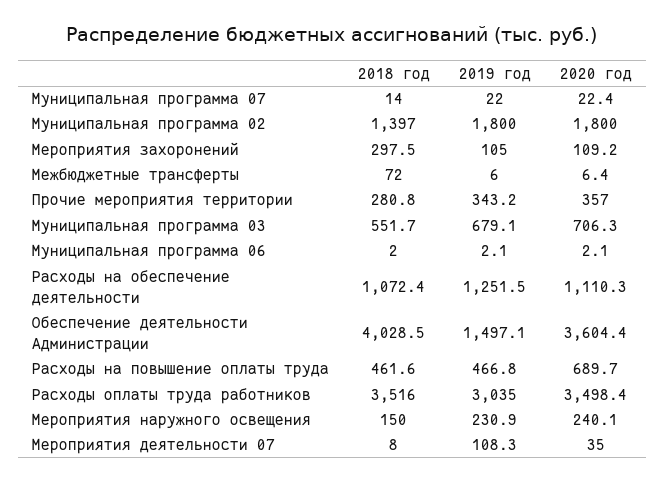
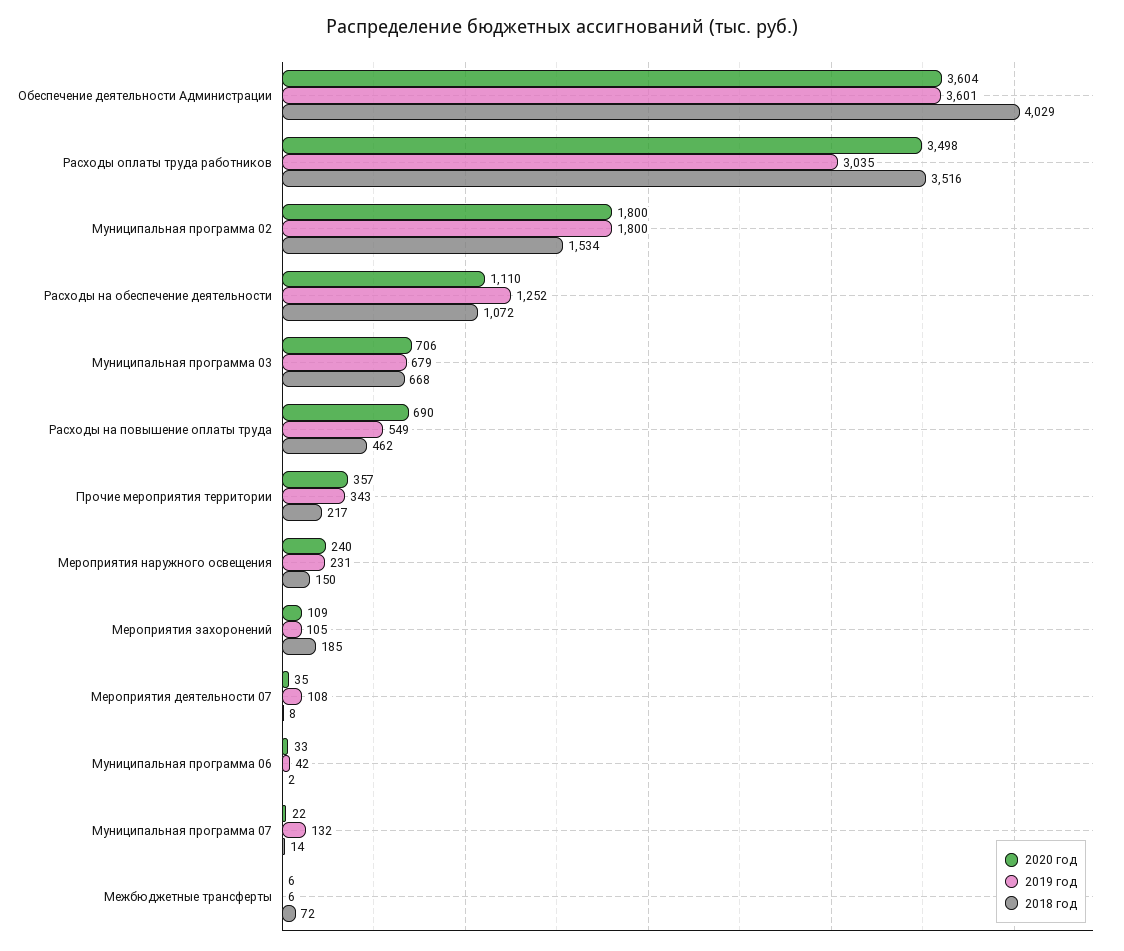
  {
    "2018 год": {
      "Муниципальная программа 07": 14,
-     "Муниципальная программа 02": 1397,
+     "Муниципальная программа 02": 1534,
-     "Мероприятия захоронений": 297.5,
+     "Мероприятия захоронений": 185,
      "Межбюджетные трансферты": 72,
-     "Прочие мероприятия территории": 280.8,
+     "Прочие мероприятия территории": 217,
-     "Муниципальная программа 03": 551.7,
+     "Муниципальная программа 03": 668,
      "Муниципальная программа 06": 2,
      "Расходы на обеспечение деятельности": 1072.4,
      "Обеспечение деятельности Администрации": 4028.5,
      "Расходы на повышение оплаты труда": 461.6,
      "Расходы оплаты труда работников": 3516,
      "Мероприятия наружного освещения": 150,
      "Мероприятия деятельности 07": 8
    },
    "2019 год": {
-     "Муниципальная программа 07": 22,
+     "Муниципальная программа 07": 132,
      "Муниципальная программа 02": 1800,
      "Мероприятия захоронений": 105,
      "Межбюджетные трансферты": 6,
      "Прочие мероприятия территории": 343.2,
      "Муниципальная программа 03": 679.1,
-     "Муниципальная программа 06": 2.1,
+     "Муниципальная программа 06": 42,
      "Расходы на обеспечение деятельности": 1251.5,
-     "Обеспечение деятельности Администрации": 1497.1,
+     "Обеспечение деятельности Администрации": 3601,
-     "Расходы на повышение оплаты труда": 466.8,
+     "Расходы на повышение оплаты труда": 549,
      "Расходы оплаты труда работников": 3035,
      "Мероприятия наружного освещения": 230.9,
      "Мероприятия деятельности 07": 108.3
    },
    "2020 год": {
      "Муниципальная программа 07": 22.4,
      "Муниципальная программа 02": 1800,
      "Мероприятия захоронений": 109.2,
      "Межбюджетные трансферты": 6.4,
      "Прочие мероприятия территории": 357,
      "Муниципальная программа 03": 706.3,
-     "Муниципальная программа 06": 2.1,
+     "Муниципальная программа 06": 33,
      "Расходы на обеспечение деятельности": 1110.3,
      "Обеспечение деятельности Администрации": 3604.4,
      "Расходы на повышение оплаты труда": 689.7,
      "Расходы оплаты труда работников": 3498.4,
      "Мероприятия наружного освещения": 240.1,
      "Мероприятия деятельности 07": 35
    }
  }

